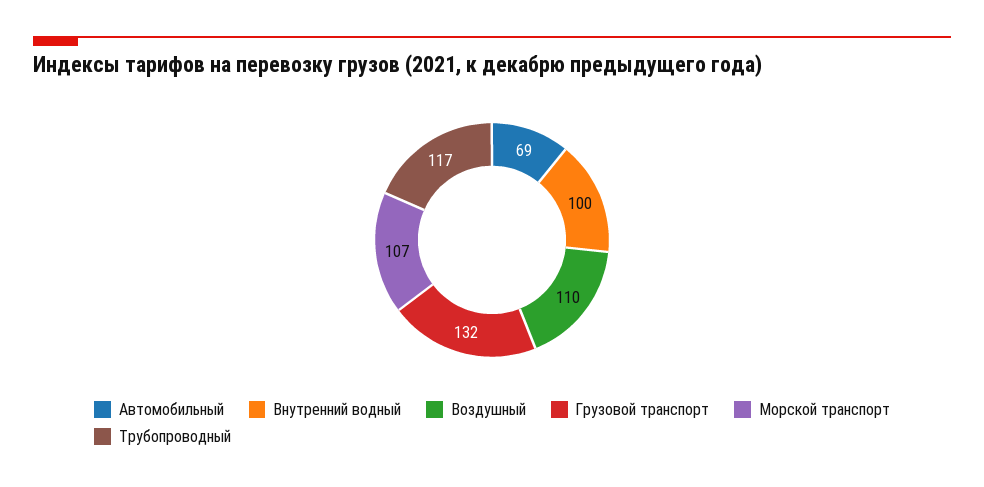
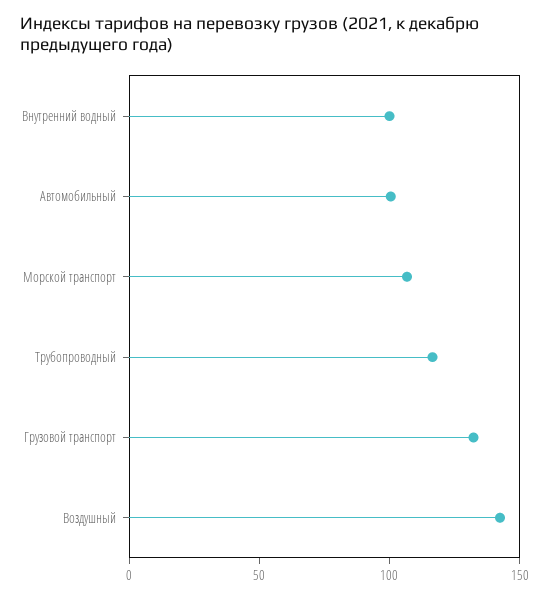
  {
-   "Автомобильный": 69,
+   "Автомобильный": 100,
    "Внутренний водный": 100,
-   "Воздушный": 110,
+   "Воздушный": 140,
    "Грузовой транспорт": 132,
    "Морской транспорт": 107,
    "Трубопроводный": 117
  }

